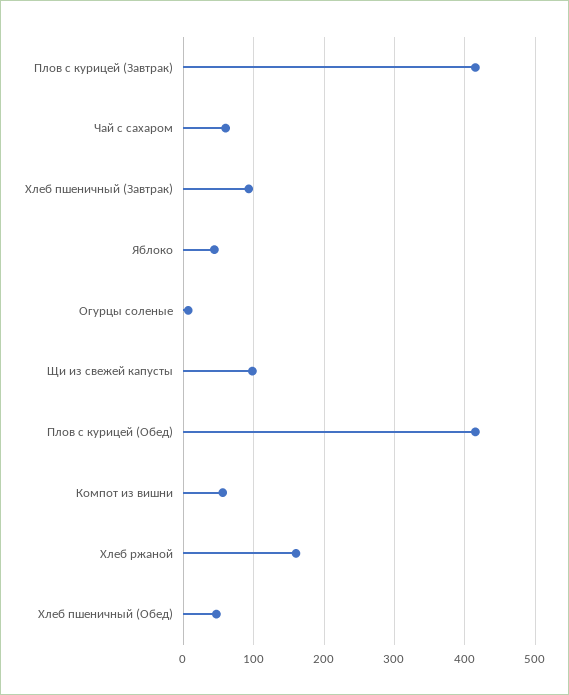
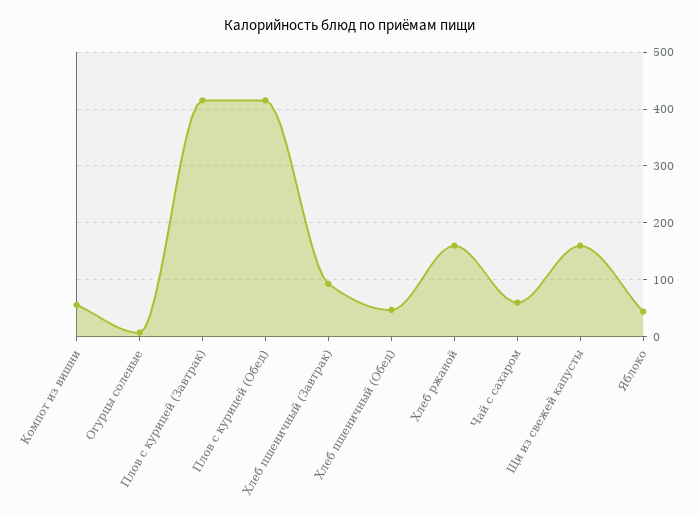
  {
    "Плов с курицей (Завтрак)": 420,
    "Чай с сахаром": 60,
    "Хлеб пшеничный (Завтрак)": 90,
    "Яблоко": 40,
    "Огурцы соленые": 10,
-   "Щи из свежей капусты": 100,
+   "Щи из свежей капусты": 160,
    "Плов с курицей (Обед)": 420,
    "Компот из вишни": 60,
    "Хлеб ржаной": 160,
    "Хлеб пшеничный (Обед)": 50
  }

